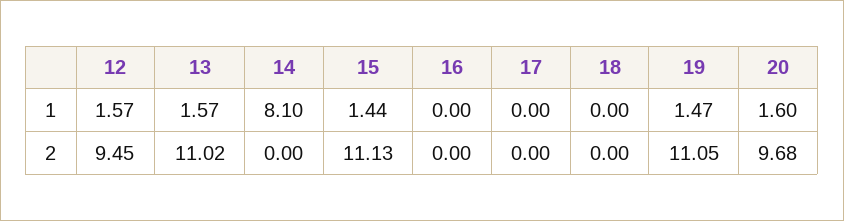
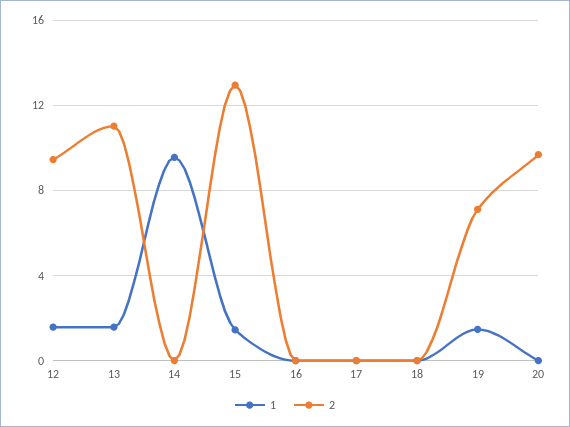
  {
    "1": {
      "12": 1.57,
      "13": 1.57,
-     "14": 8.1,
+     "14": 9.5,
      "15": 1.44,
      "16": 0,
      "17": 0,
      "18": 0,
      "19": 1.47,
-     "20": 1.6
+     "20": 0
    },
    "2": {
      "12": 9.45,
      "13": 11.02,
      "14": 0,
-     "15": 11.13,
+     "15": 13,
      "16": 0,
      "17": 0,
      "18": 0,
-     "19": 11.05,
+     "19": 7,
      "20": 9.68
    }
  }

